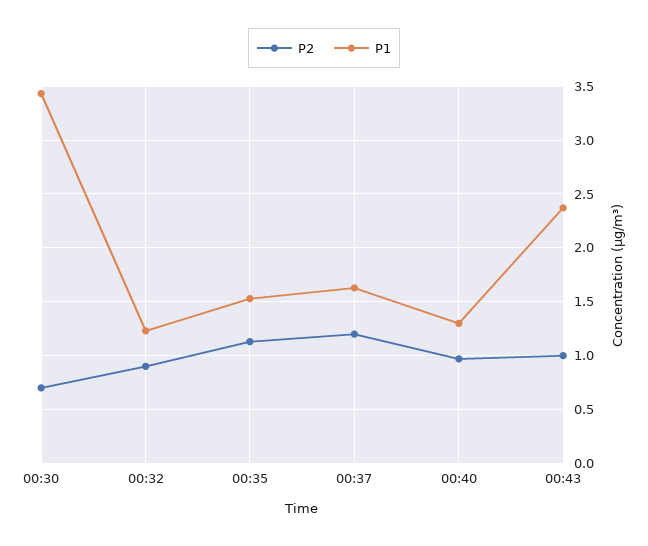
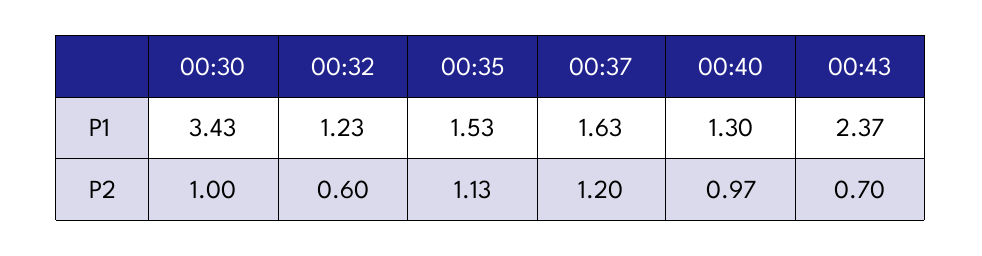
  {
    "P2": {
-     "00:30": 0.7,
+     "00:30": 1,
-     "00:32": 0.9,
+     "00:32": 0.6,
      "00:35": 1.13,
      "00:37": 1.2,
      "00:40": 0.97,
-     "00:43": 1
+     "00:43": 0.7
    },
    "P1": {
      "00:30": 3.43,
      "00:32": 1.23,
      "00:35": 1.53,
      "00:37": 1.63,
      "00:40": 1.3,
      "00:43": 2.37
    }
  }

